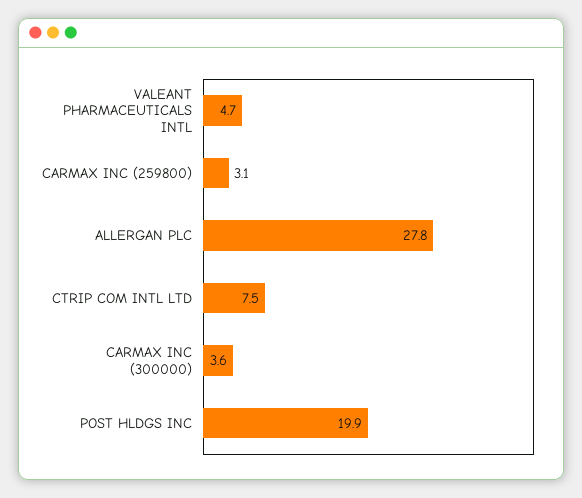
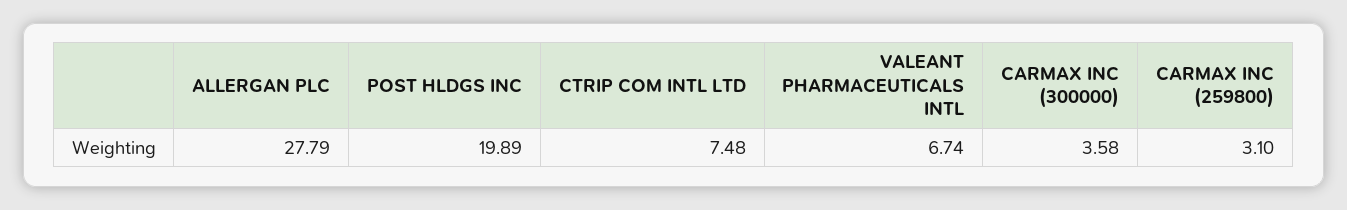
  {
-   "VALEANT PHARMACEUTICALS INTL": 4.7,
+   "VALEANT PHARMACEUTICALS INTL": 6.74,
    "CARMAX INC (259800)": 3.1,
    "ALLERGAN PLC": 27.79,
    "CTRIP COM INTL LTD": 7.48,
    "CARMAX INC (300000)": 3.58,
    "POST HLDGS INC": 19.89
  }

